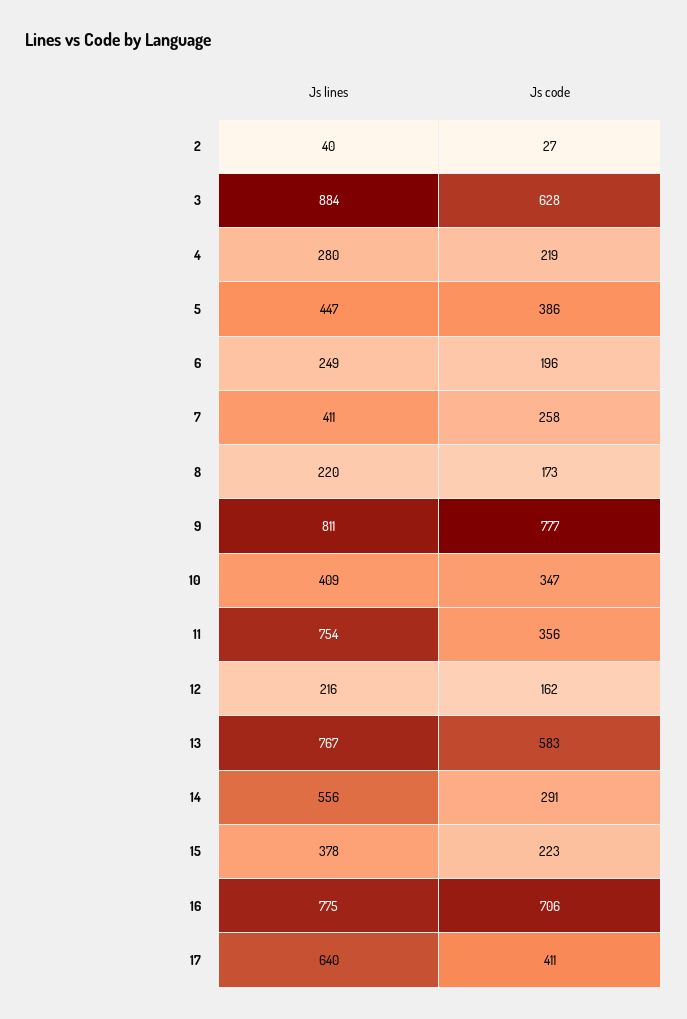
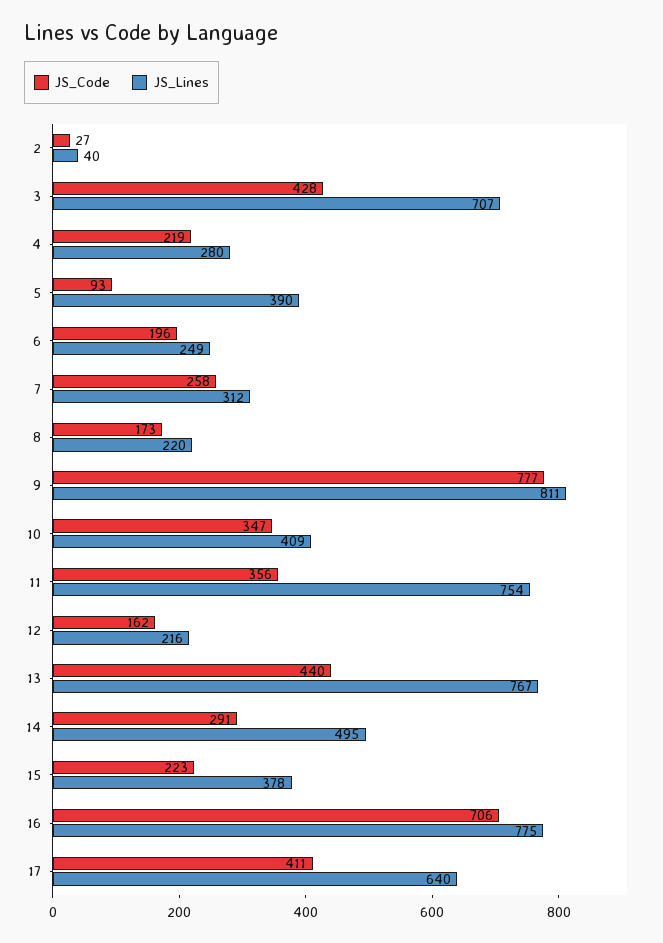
  {
    "Js lines": {
      "2": 40,
-     "3": 884,
+     "3": 707,
      "4": 280,
-     "5": 447,
+     "5": 390,
      "6": 249,
-     "7": 411,
+     "7": 312,
      "8": 220,
      "9": 811,
      "10": 409,
      "11": 754,
      "12": 216,
      "13": 767,
-     "14": 556,
+     "14": 495,
      "15": 378,
      "16": 775,
      "17": 640
    },
    "Js code": {
      "2": 27,
-     "3": 628,
+     "3": 428,
      "4": 219,
-     "5": 386,
+     "5": 93,
      "6": 196,
      "7": 258,
      "8": 173,
      "9": 777,
      "10": 347,
      "11": 356,
      "12": 162,
-     "13": 583,
+     "13": 440,
      "14": 291,
      "15": 223,
      "16": 706,
      "17": 411
    }
  }

